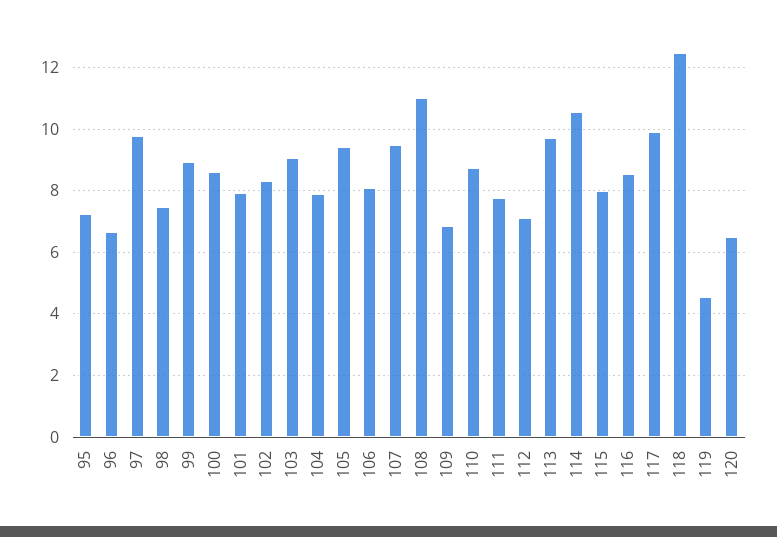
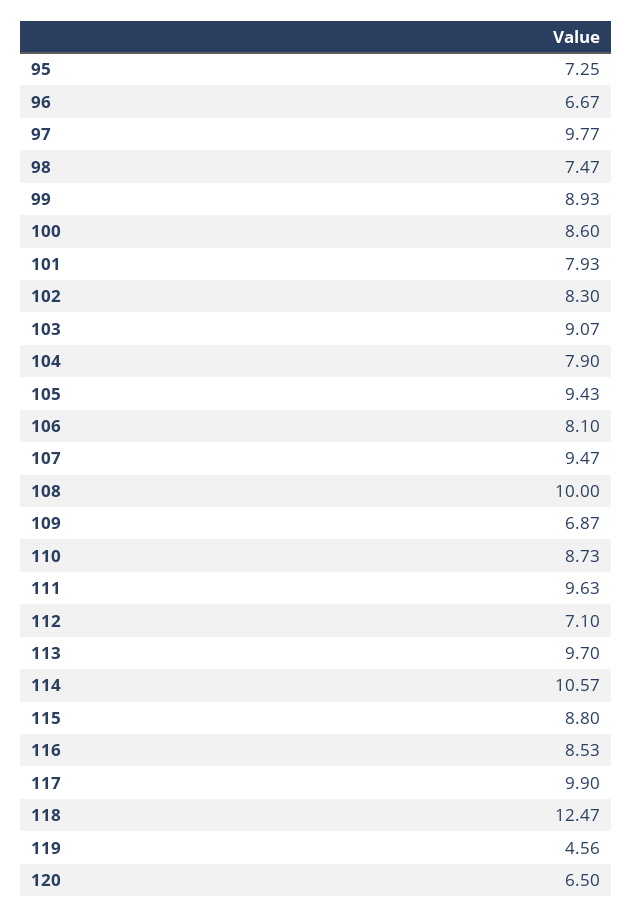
  {
    "95": 7.25,
    "96": 6.67,
    "97": 9.77,
    "98": 7.47,
    "99": 8.93,
    "100": 8.6,
    "101": 7.93,
    "102": 8.3,
    "103": 9.07,
    "104": 7.9,
    "105": 9.43,
    "106": 8.1,
    "107": 9.47,
-   "108": 11,
+   "108": 10,
    "109": 6.87,
    "110": 8.73,
-   "111": 7.8,
+   "111": 9.63,
    "112": 7.1,
    "113": 9.7,
    "114": 10.57,
-   "115": 8,
+   "115": 8.8,
    "116": 8.53,
    "117": 9.9,
    "118": 12.47,
    "119": 4.56,
    "120": 6.5
  }

